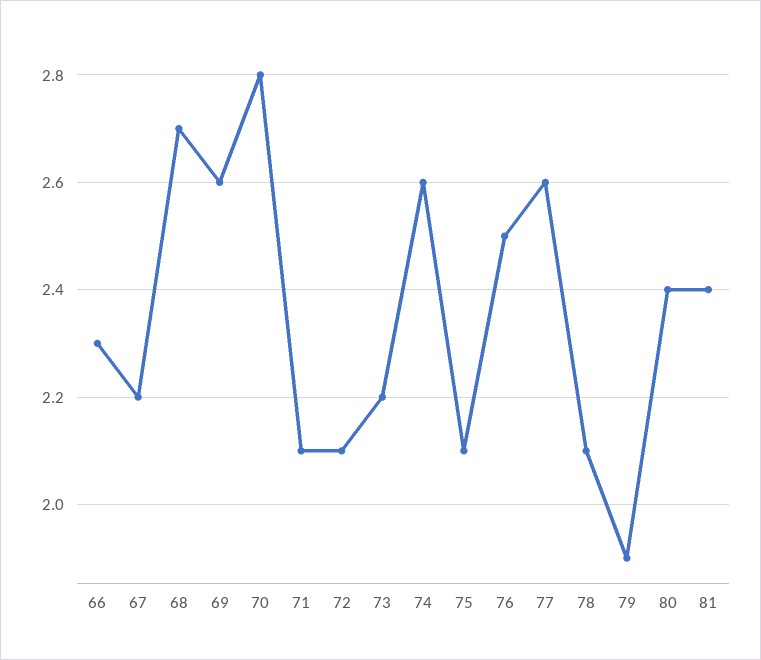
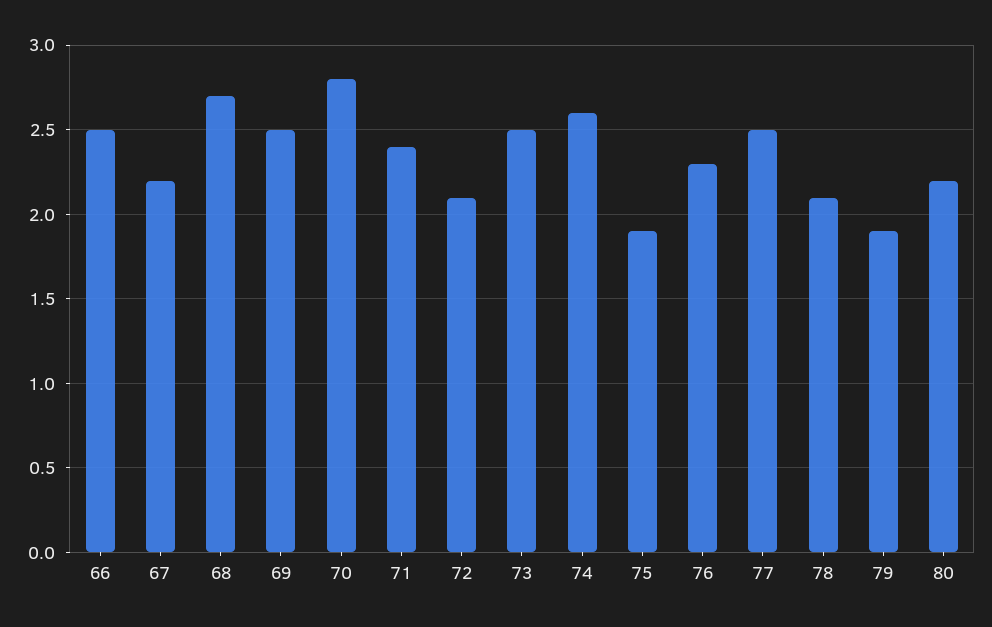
  {
-   "66": 2.3,
+   "66": 2.5,
    "67": 2.2,
    "68": 2.7,
-   "69": 2.6,
+   "69": 2.5,
    "70": 2.8,
-   "71": 2.1,
+   "71": 2.4,
    "72": 2.1,
-   "73": 2.2,
+   "73": 2.5,
    "74": 2.6,
-   "75": 2.1,
+   "75": 1.9,
-   "76": 2.5,
+   "76": 2.3,
-   "77": 2.6,
+   "77": 2.5,
    "78": 2.1,
    "79": 1.9,
-   "80": 2.4,
+   "80": 2.2
-   "81": 2.4
  }

